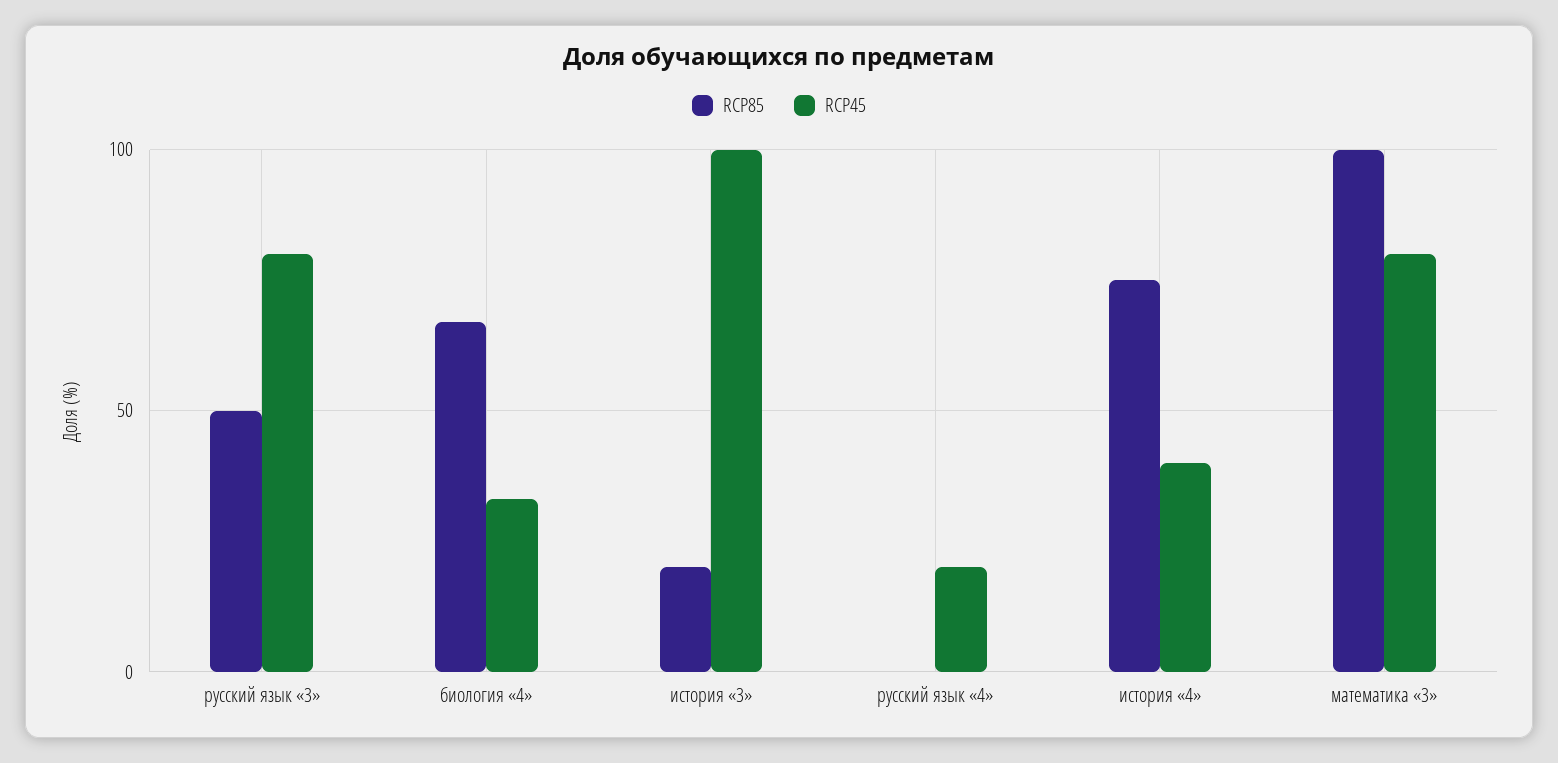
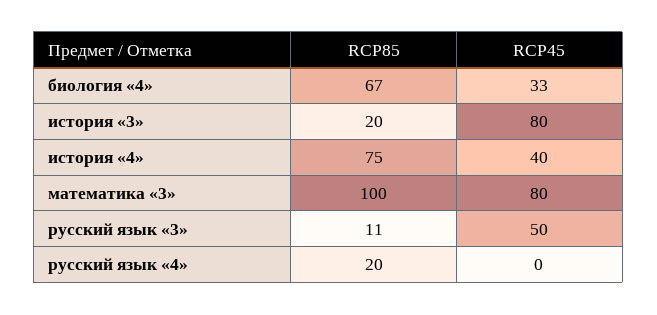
  {
    "RCP85": {
-     "русский язык «3»": 50,
+     "русский язык «3»": 11,
      "биология «4»": 67,
      "история «3»": 20,
-     "русский язык «4»": 0,
+     "русский язык «4»": 20,
      "история «4»": 75,
      "математика «3»": 100
    },
    "RCP45": {
-     "русский язык «3»": 80,
+     "русский язык «3»": 50,
      "биология «4»": 33,
-     "история «3»": 100,
+     "история «3»": 80,
-     "русский язык «4»": 20,
+     "русский язык «4»": 0,
      "история «4»": 40,
      "математика «3»": 80
    }
  }

